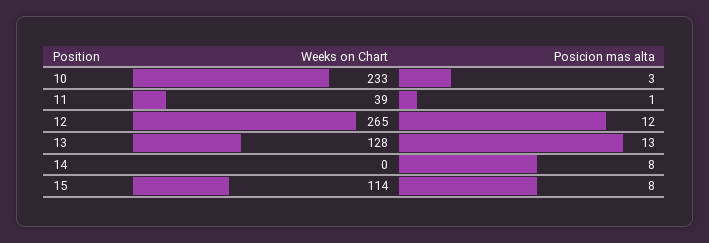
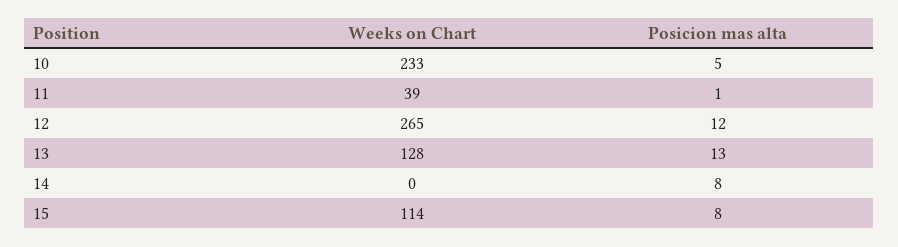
  {
    "Weeks on Chart": {
      "10": 233,
      "11": 39,
      "12": 265,
      "13": 128,
      "14": 0,
      "15": 114
    },
    "Posicion mas alta": {
-     "10": 3,
+     "10": 5,
      "11": 1,
      "12": 12,
      "13": 13,
      "14": 8,
      "15": 8
    }
  }

